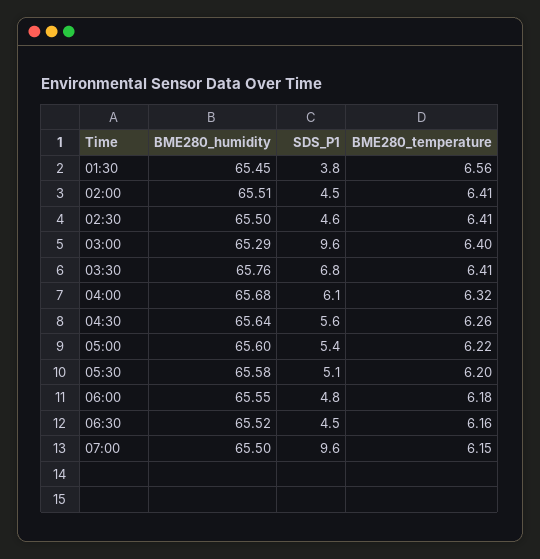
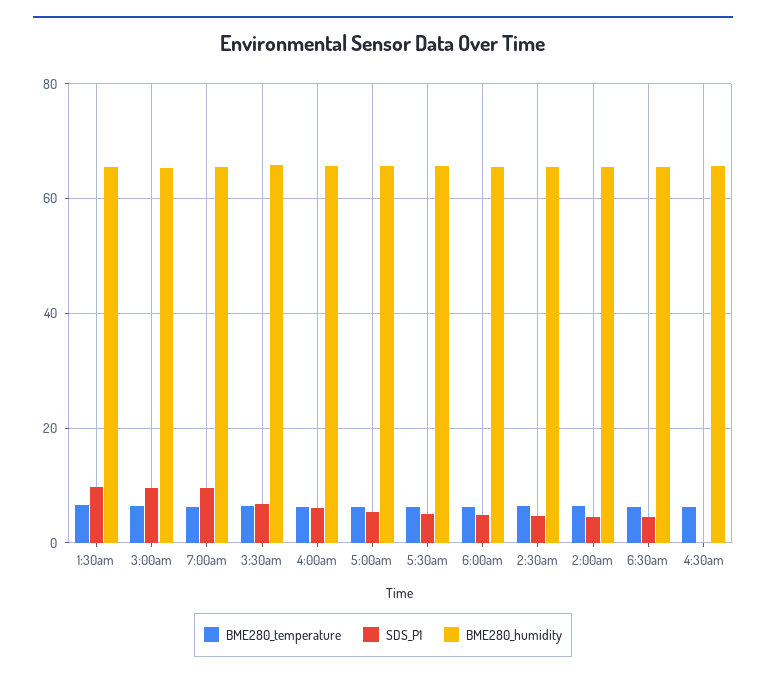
  {
    "BME280_humidity": {
      "01:30": 65.45,
      "02:00": 65.51,
      "02:30": 65.5,
      "03:00": 65.29,
      "03:30": 65.76,
      "04:00": 65.68,
      "04:30": 65.64,
      "05:00": 65.6,
      "05:30": 65.58,
      "06:00": 65.55,
      "06:30": 65.52,
      "07:00": 65.5
    },
    "SDS_P1": {
-     "01:30": 3.8,
+     "01:30": 10,
      "02:00": 4.5,
      "02:30": 4.6,
      "03:00": 9.6,
      "03:30": 6.8,
      "04:00": 6.1,
-     "04:30": 5.6,
+     "04:30": 0,
      "05:00": 5.4,
      "05:30": 5.1,
      "06:00": 4.8,
      "06:30": 4.5,
      "07:00": 9.6
    },
    "BME280_temperature": {
      "01:30": 6.56,
      "02:00": 6.41,
      "02:30": 6.41,
      "03:00": 6.4,
      "03:30": 6.41,
      "04:00": 6.32,
      "04:30": 6.26,
      "05:00": 6.22,
      "05:30": 6.2,
      "06:00": 6.18,
      "06:30": 6.16,
      "07:00": 6.15
    }
  }

